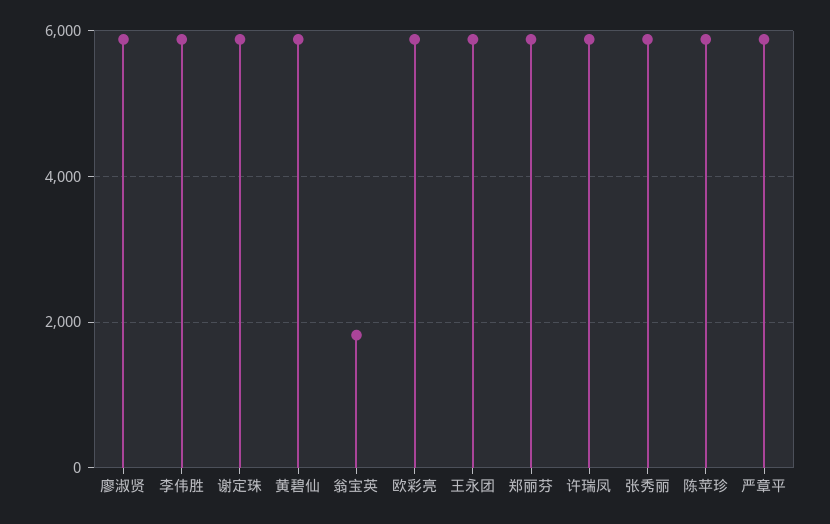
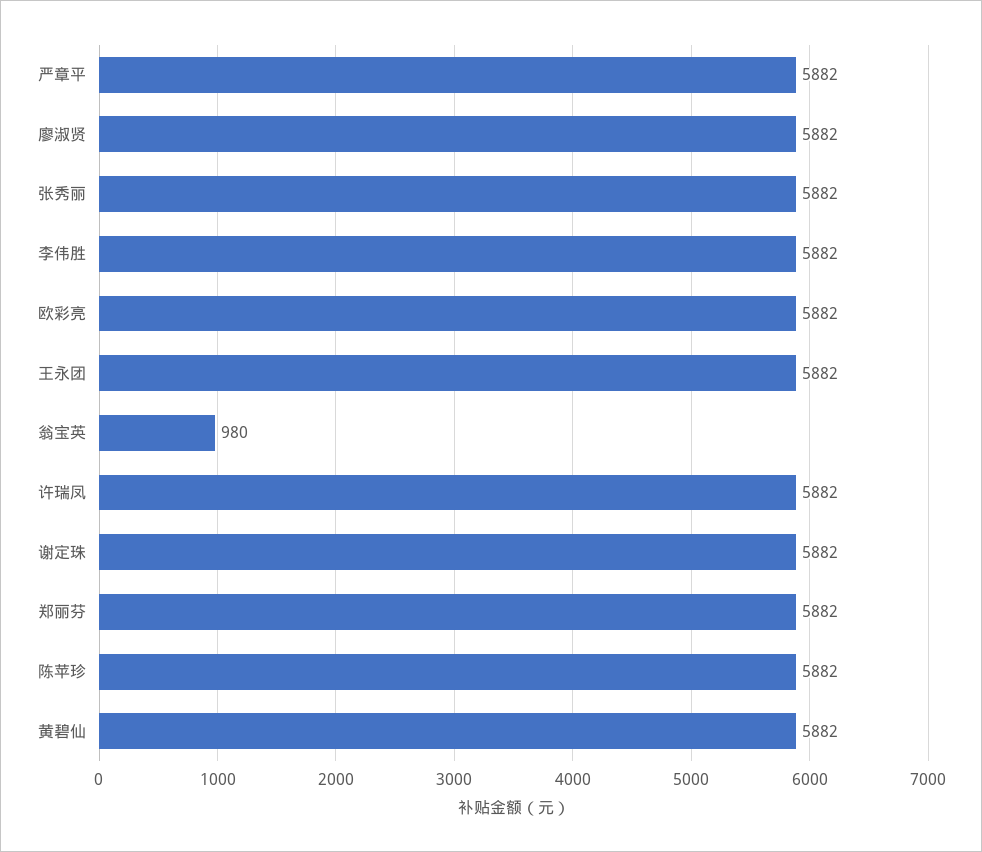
  {
    "廖淑贤": 5882,
    "李伟胜": 5882,
    "谢定珠": 5882,
    "黄碧仙": 5882,
-   "翁宝英": 1800,
+   "翁宝英": 980,
    "欧彩亮": 5882,
    "王永团": 5882,
    "郑丽芬": 5882,
    "许瑞凤": 5882,
    "张秀丽": 5882,
    "陈苹珍": 5882,
    "严章平": 5882
  }

